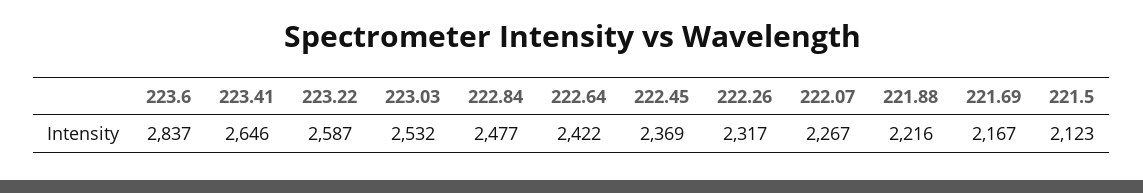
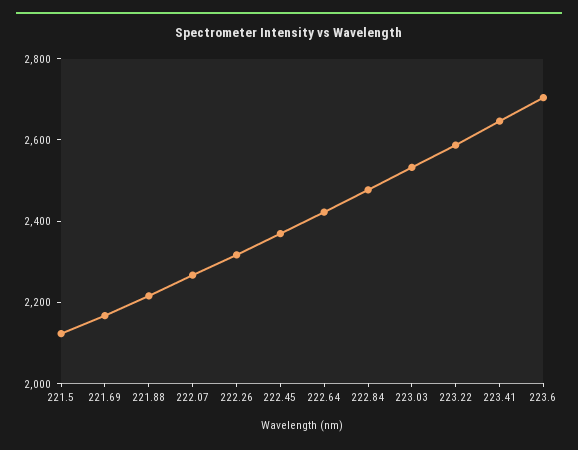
  {
-   "223.6": 2837,
+   "223.6": 2700,
    "223.41": 2646,
    "223.22": 2587,
    "223.03": 2532,
    "222.84": 2477,
    "222.64": 2422,
    "222.45": 2369,
    "222.26": 2317,
    "222.07": 2267,
    "221.88": 2216,
    "221.69": 2167,
    "221.5": 2123
  }

